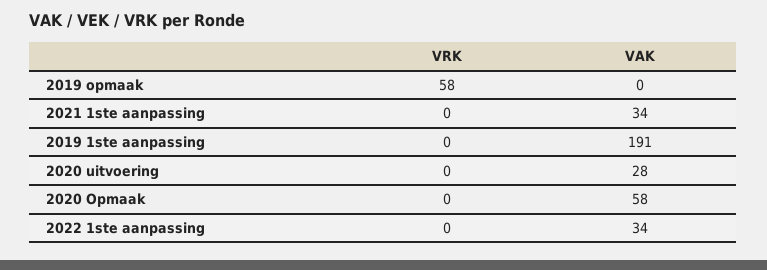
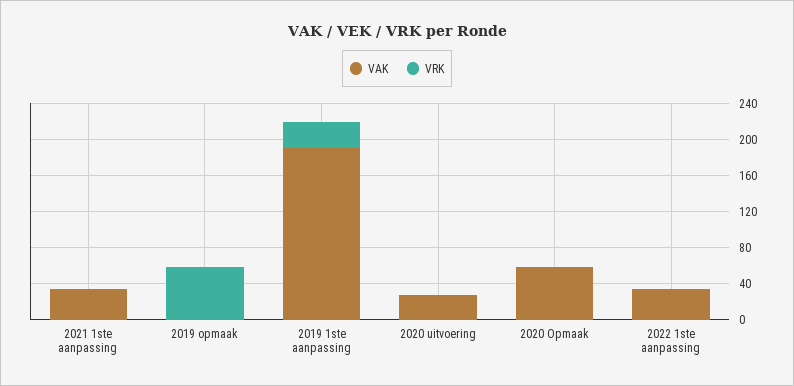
  {
    "VRK": {
      "2019 opmaak": 58,
      "2021 1ste aanpassing": 0,
-     "2019 1ste aanpassing": 0,
+     "2019 1ste aanpassing": 30,
      "2020 uitvoering": 0,
      "2020 Opmaak": 0,
      "2022 1ste aanpassing": 0
    },
    "VAK": {
      "2019 opmaak": 0,
      "2021 1ste aanpassing": 34,
      "2019 1ste aanpassing": 191,
      "2020 uitvoering": 28,
      "2020 Opmaak": 58,
      "2022 1ste aanpassing": 34
    }
  }

